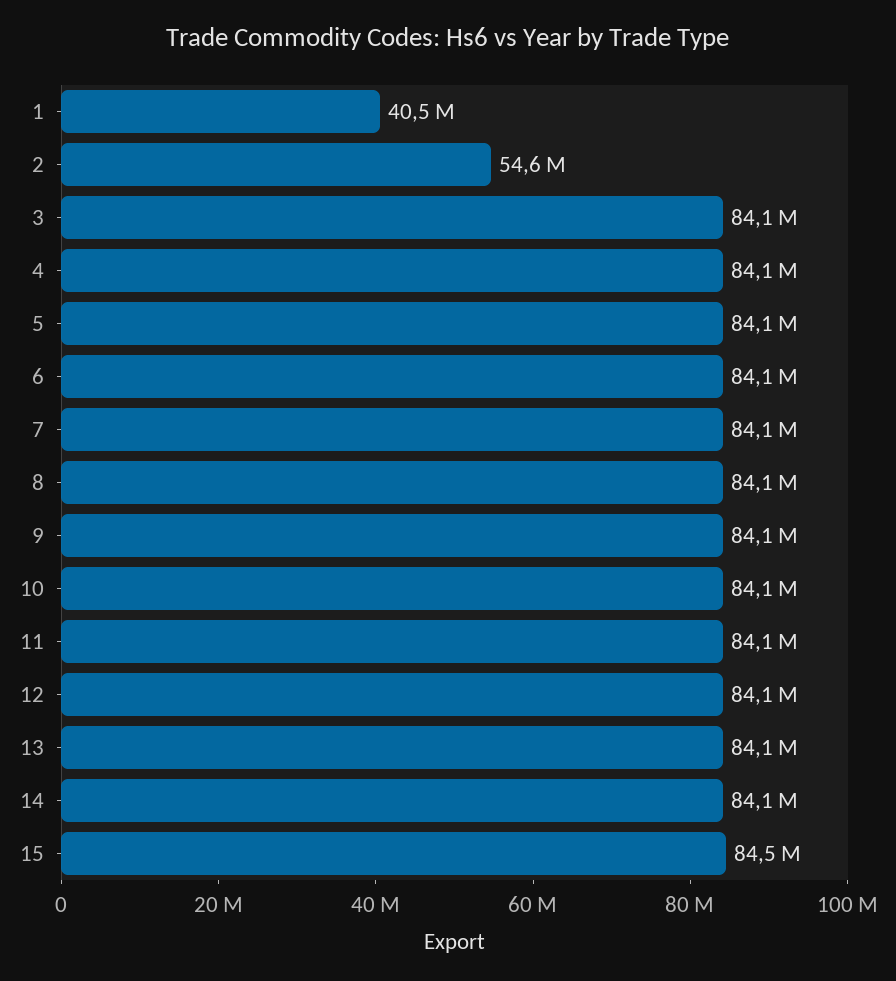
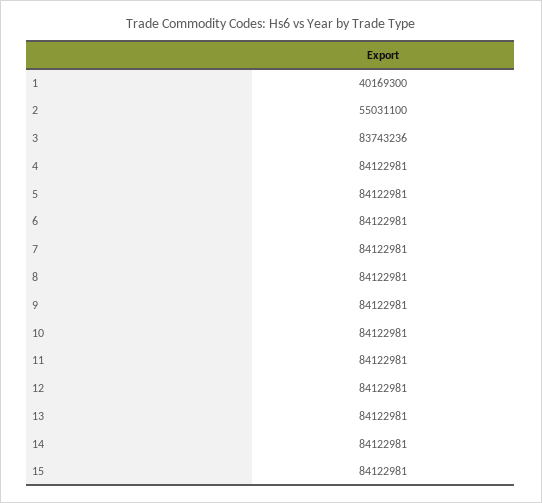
  {
-   "1": 40500000,
+   "1": 40169300,
-   "2": 54600000,
+   "2": 55031100,
-   "3": 84100000,
+   "3": 83743236,
    "4": 84122981,
    "5": 84122981,
    "6": 84122981,
    "7": 84122981,
    "8": 84122981,
    "9": 84122981,
    "10": 84122981,
    "11": 84122981,
    "12": 84122981,
    "13": 84122981,
    "14": 84122981,
-   "15": 84500000
+   "15": 84122981
  }

